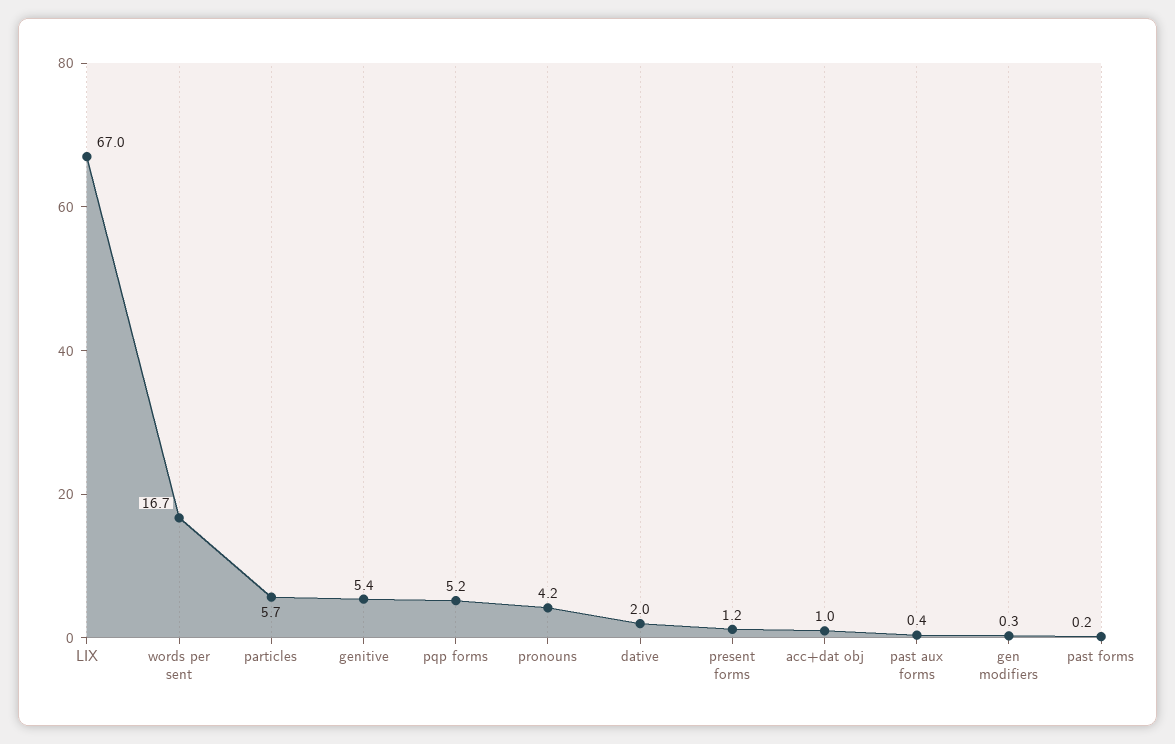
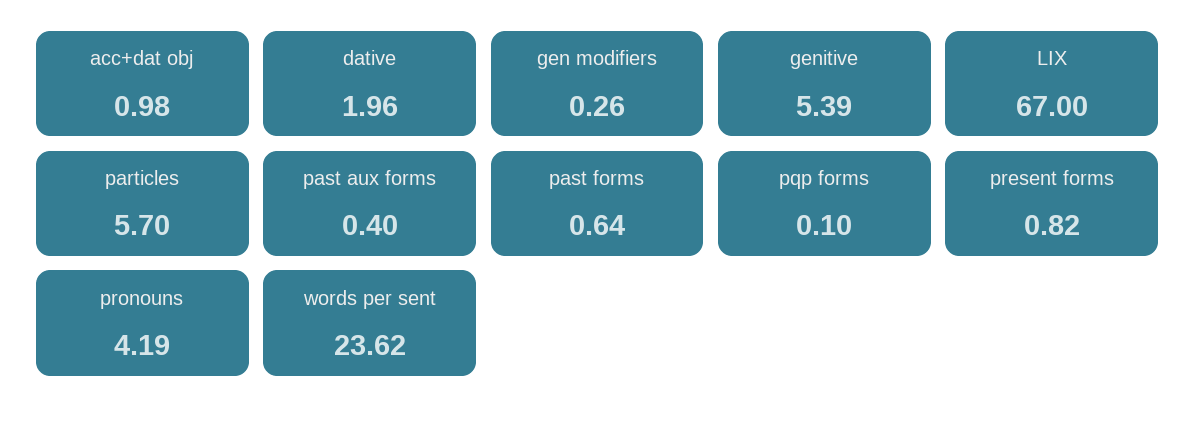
  {
    "LIX": 67,
-   "words per sent": 16.7,
+   "words per sent": 23.62,
    "particles": 5.7,
    "genitive": 5.39,
-   "pqp forms": 5.2,
+   "pqp forms": 0.1,
    "pronouns": 4.19,
    "dative": 1.96,
-   "present forms": 1.2,
+   "present forms": 0.82,
    "acc+dat obj": 0.98,
    "past aux forms": 0.4,
    "gen modifiers": 0.26,
-   "past forms": 0.2
+   "past forms": 0.64
  }

